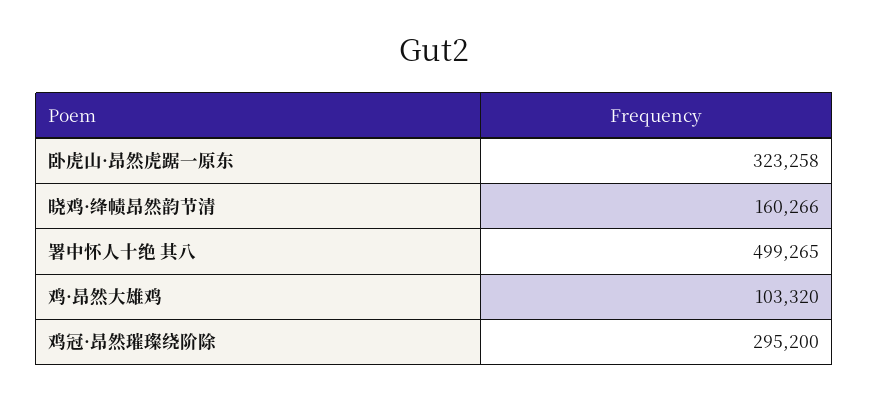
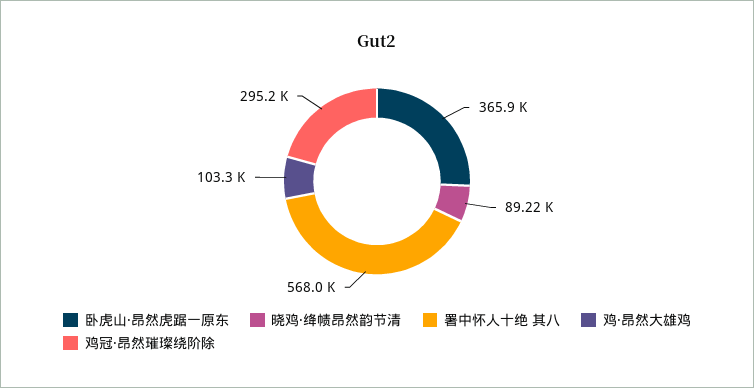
  {
-   "卧虎山·昂然虎踞一原东": 323258,
+   "卧虎山·昂然虎踞一原东": 365900,
-   "晓鸡·绛帻昂然韵节清": 160266,
+   "晓鸡·绛帻昂然韵节清": 89220,
-   "署中怀人十绝 其八": 499265,
+   "署中怀人十绝 其八": 568000,
    "鸡·昂然大雄鸡": 103320,
    "鸡冠·昂然璀璨绕阶除": 295200
  }

